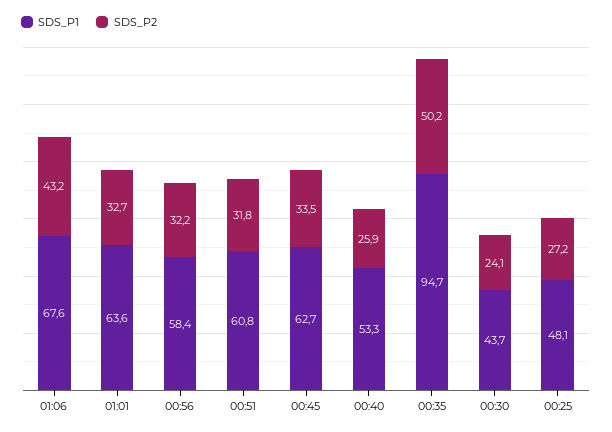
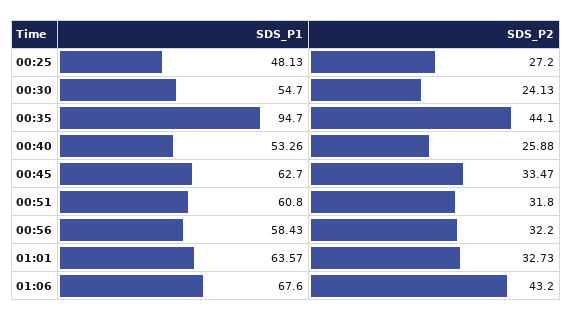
  {
    "SDS_P1": {
      "01:06": 67.6,
      "01:01": 63.57,
      "00:56": 58.43,
      "00:51": 60.8,
      "00:45": 62.7,
      "00:40": 53.26,
      "00:35": 94.7,
-     "00:30": 43.7,
+     "00:30": 54.7,
      "00:25": 48.13
    },
    "SDS_P2": {
      "01:06": 43.2,
      "01:01": 32.73,
      "00:56": 32.2,
      "00:51": 31.8,
      "00:45": 33.47,
      "00:40": 25.88,
-     "00:35": 50.2,
+     "00:35": 44.1,
      "00:30": 24.13,
      "00:25": 27.2
    }
  }

